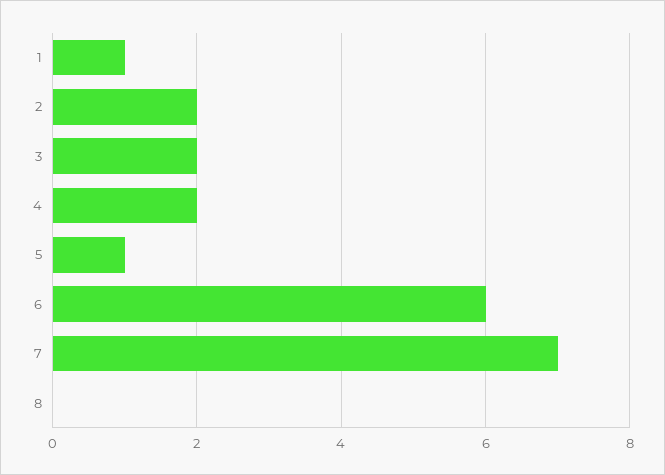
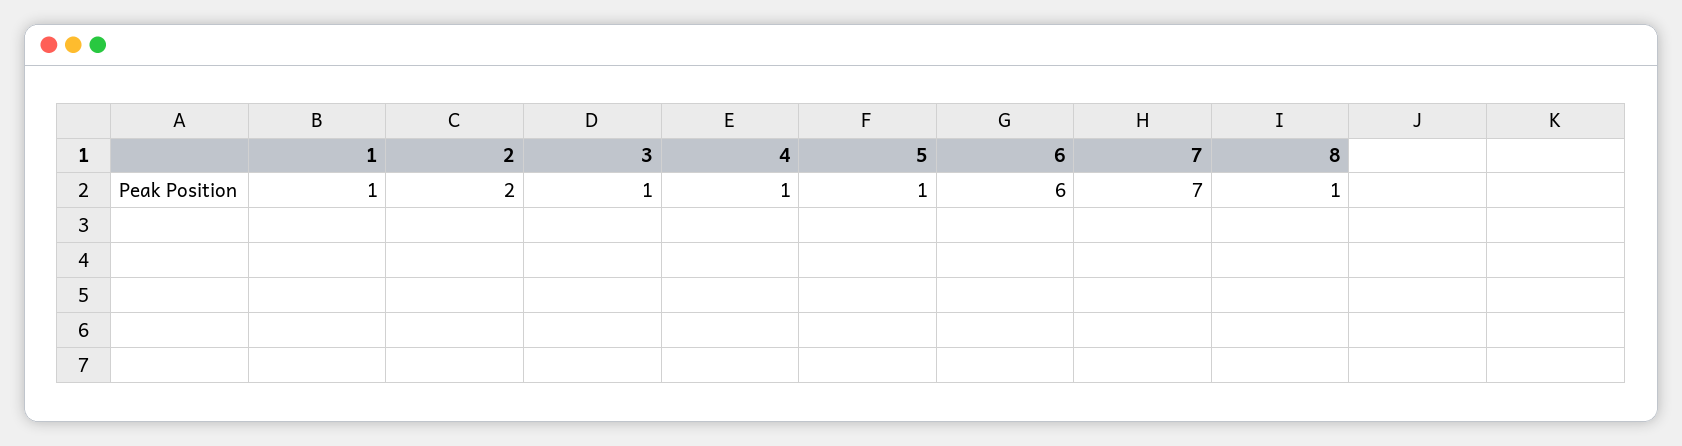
  {
    "1": 1,
    "2": 2,
-   "3": 2,
+   "3": 1,
-   "4": 2,
+   "4": 1,
    "5": 1,
    "6": 6,
    "7": 7,
-   "8": 0
+   "8": 1
  }

